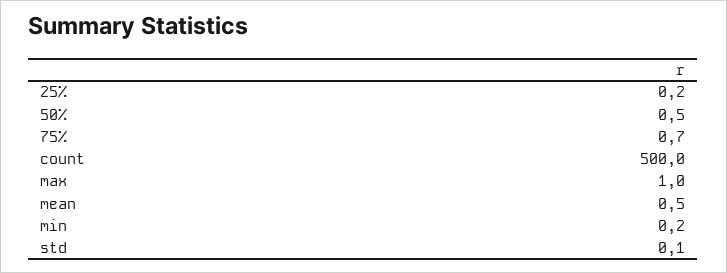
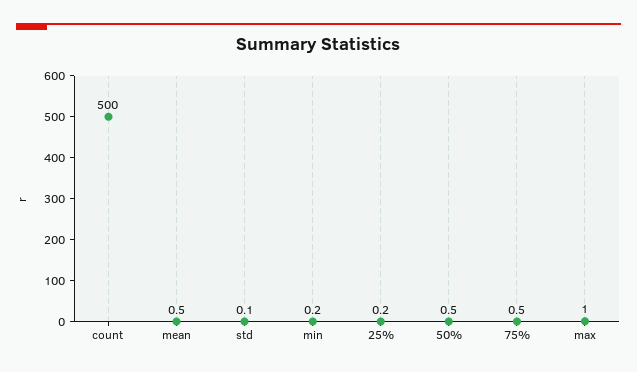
  {
    "25%": 0.2,
    "50%": 0.5,
-   "75%": 0.7,
+   "75%": 0.5,
    "count": 500,
    "max": 1,
    "mean": 0.5,
    "min": 0.2,
    "std": 0.1
  }

